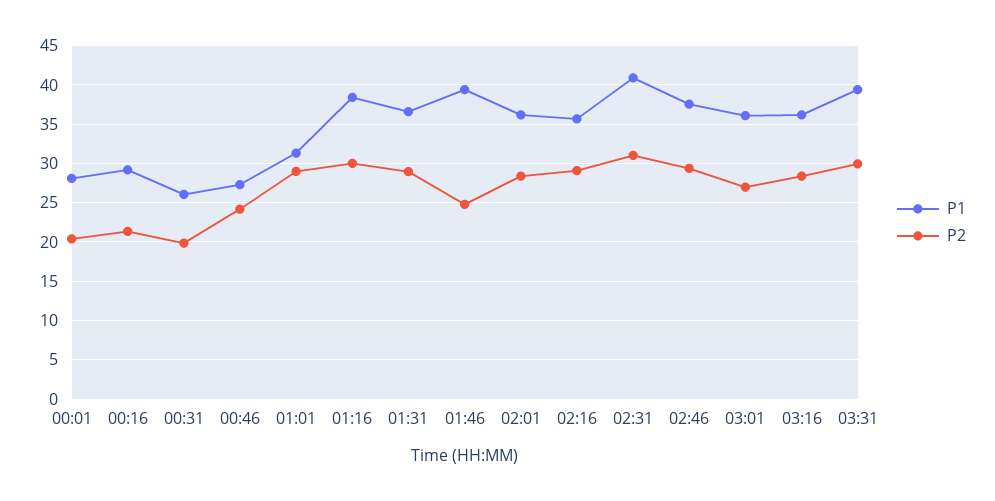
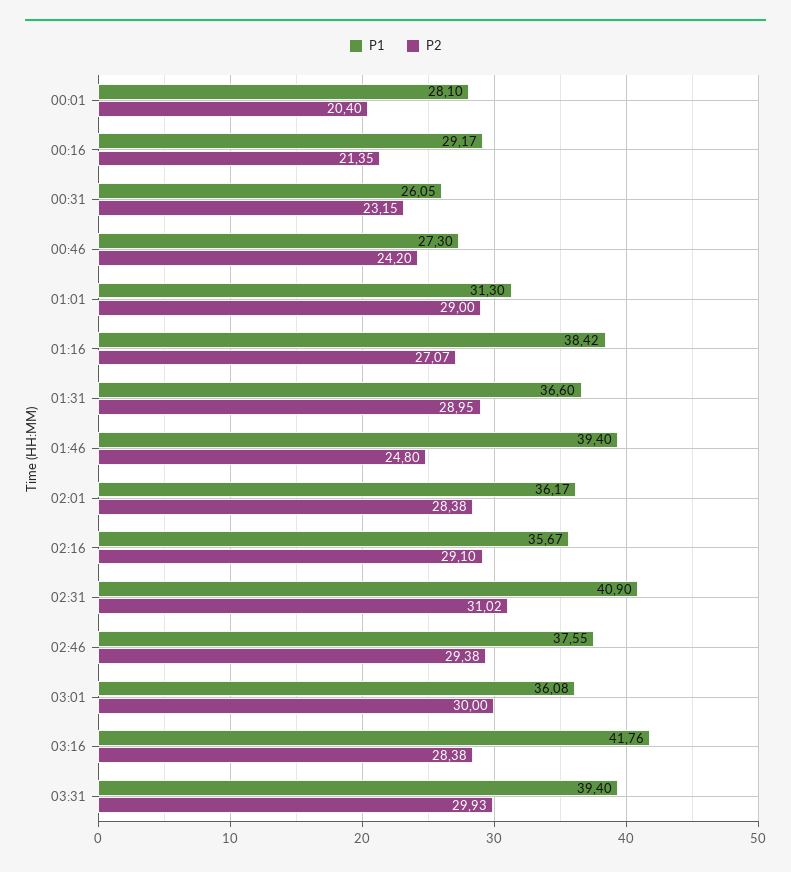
  {
    "P1": {
      "00:01": 28.1,
      "00:16": 29.17,
      "00:31": 26.05,
      "00:46": 27.3,
      "01:01": 31.3,
      "01:16": 38.42,
      "01:31": 36.6,
      "01:46": 39.4,
      "02:01": 36.17,
      "02:16": 35.67,
      "02:31": 40.9,
      "02:46": 37.55,
      "03:01": 36.08,
-     "03:16": 36,
+     "03:16": 41.76,
      "03:31": 39.4
    },
    "P2": {
      "00:01": 20.4,
      "00:16": 21.35,
-     "00:31": 20,
+     "00:31": 23.15,
      "00:46": 24.2,
      "01:01": 29,
-     "01:16": 30,
+     "01:16": 27.07,
      "01:31": 28.95,
      "01:46": 24.8,
      "02:01": 28.38,
      "02:16": 29.1,
      "02:31": 31.02,
      "02:46": 29.38,
-     "03:01": 27,
+     "03:01": 30,
      "03:16": 28.38,
      "03:31": 29.93
    }
  }

